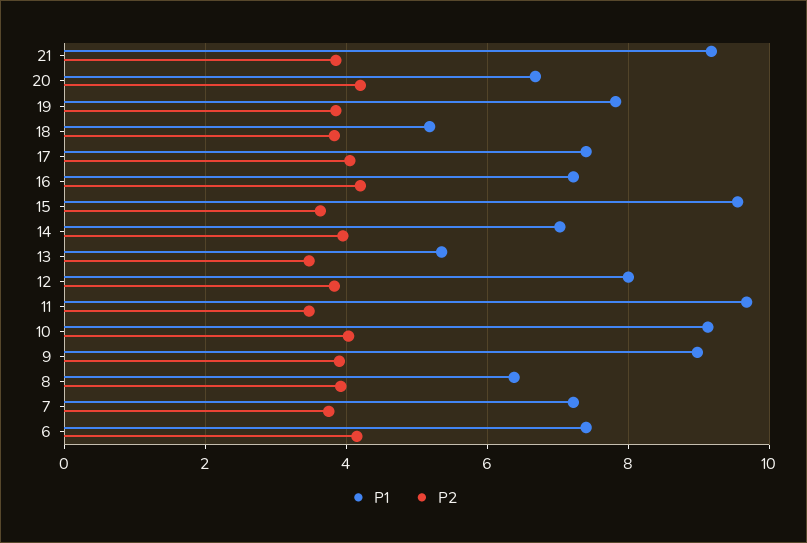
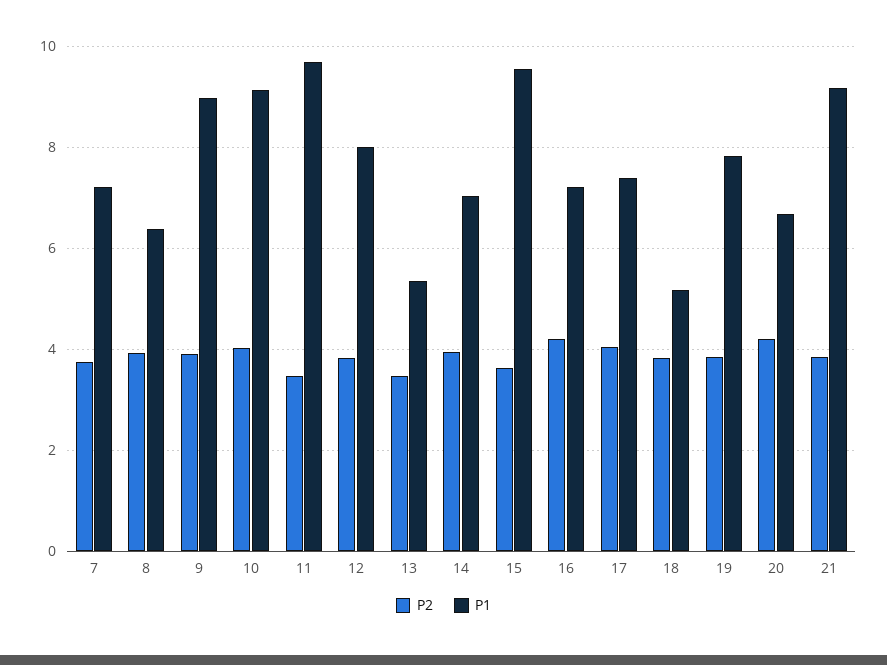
  {
    "P1": {
      "21": 9.2,
      "20": 6.6,
      "19": 7.8,
      "18": 5.2,
      "17": 7.4,
      "16": 7.2,
      "15": 9.6,
      "14": 7,
      "13": 5.4,
      "12": 8,
      "11": 9.6,
      "10": 9.2,
      "9": 9,
      "8": 6.4,
-     "7": 7.2,
+     "7": 7.2
-     "6": 7.4
    },
    "P2": {
      "21": 3.8,
      "20": 4.2,
      "19": 3.8,
      "18": 3.8,
      "17": 4,
      "16": 4.2,
      "15": 3.6,
      "14": 4,
      "13": 3.4,
      "12": 3.8,
      "11": 3.4,
      "10": 4,
      "9": 4,
      "8": 4,
-     "7": 3.8,
+     "7": 3.8
-     "6": 4.2
    }
  }

